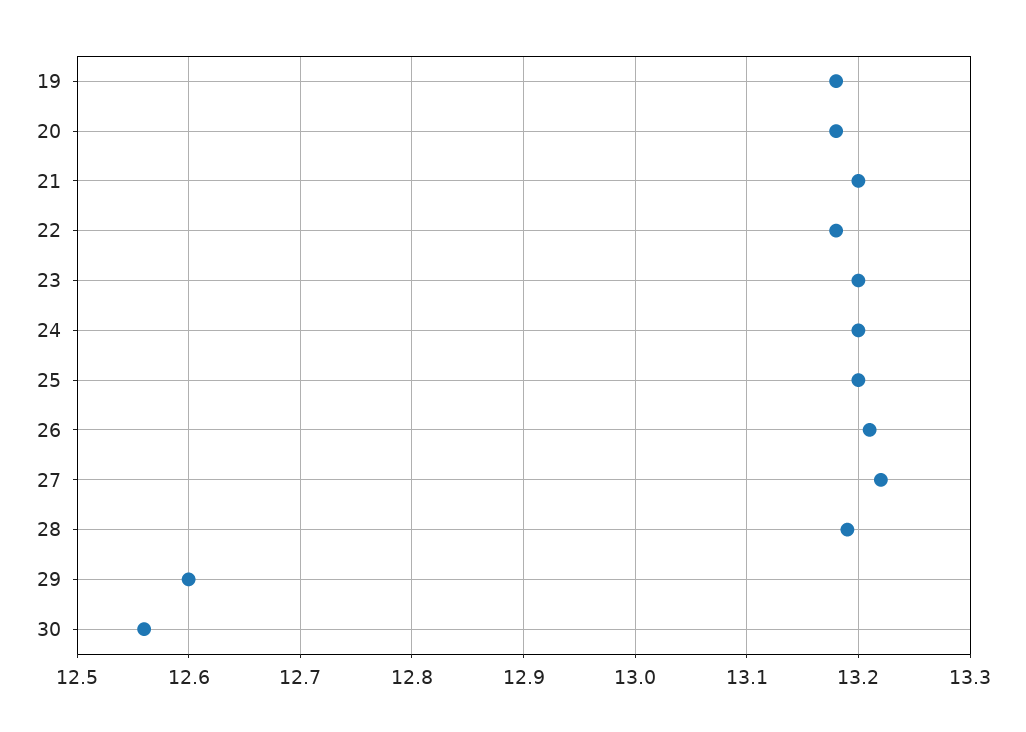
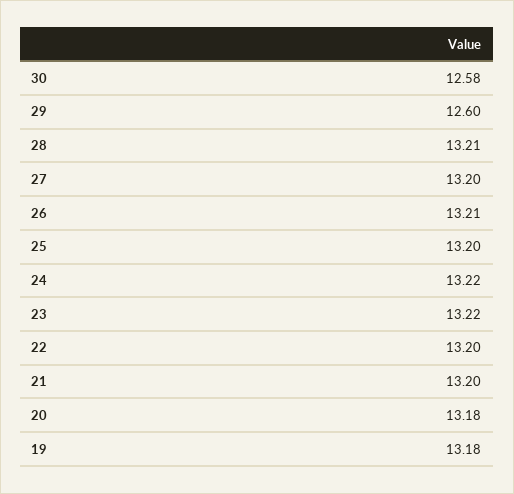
  {
    "19": 13.18,
    "20": 13.18,
    "21": 13.2,
-   "22": 13.18,
+   "22": 13.2,
-   "23": 13.2,
+   "23": 13.22,
-   "24": 13.2,
+   "24": 13.22,
    "25": 13.2,
    "26": 13.21,
-   "27": 13.22,
+   "27": 13.2,
-   "28": 13.19,
+   "28": 13.21,
    "29": 12.6,
-   "30": 12.56
+   "30": 12.58
  }

